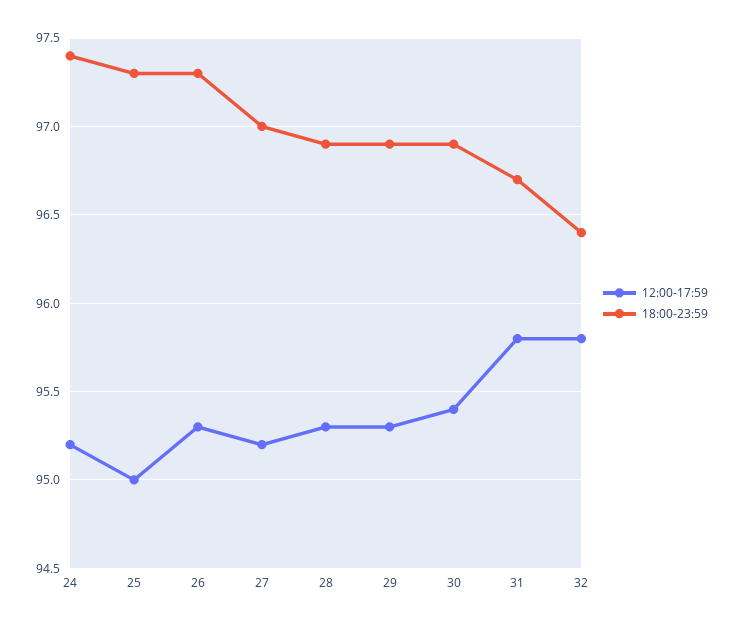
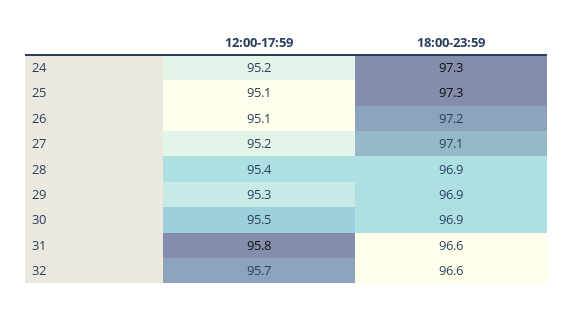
  {
    "12:00-17:59": {
      "24": 95.2,
-     "25": 95,
+     "25": 95.1,
-     "26": 95.3,
+     "26": 95.1,
      "27": 95.2,
-     "28": 95.3,
+     "28": 95.4,
      "29": 95.3,
-     "30": 95.4,
+     "30": 95.5,
      "31": 95.8,
-     "32": 95.8
+     "32": 95.7
    },
    "18:00-23:59": {
-     "24": 97.4,
+     "24": 97.3,
      "25": 97.3,
-     "26": 97.3,
+     "26": 97.2,
-     "27": 97,
+     "27": 97.1,
      "28": 96.9,
      "29": 96.9,
      "30": 96.9,
-     "31": 96.7,
+     "31": 96.6,
-     "32": 96.4
+     "32": 96.6
    }
  }

